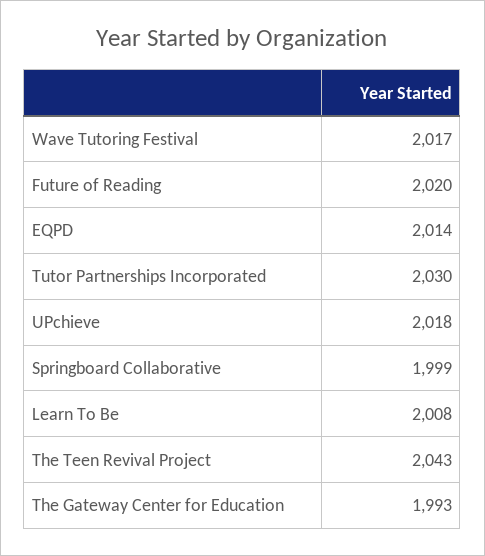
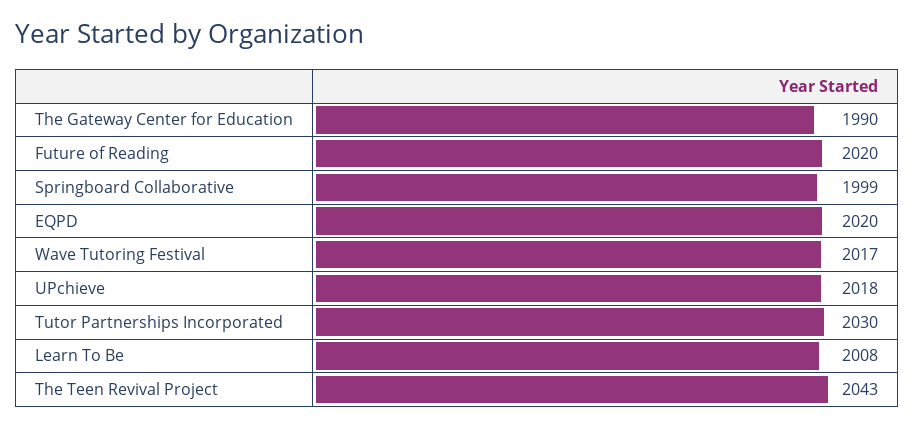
  {
    "Wave Tutoring Festival": 2017,
    "Future of Reading": 2020,
-   "EQPD": 2014,
+   "EQPD": 2020,
    "Tutor Partnerships Incorporated": 2030,
    "UPchieve": 2018,
    "Springboard Collaborative": 1999,
    "Learn To Be": 2008,
    "The Teen Revival Project": 2043,
-   "The Gateway Center for Education": 1993
+   "The Gateway Center for Education": 1990
  }

